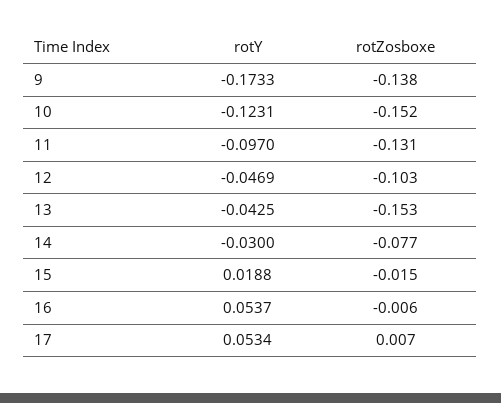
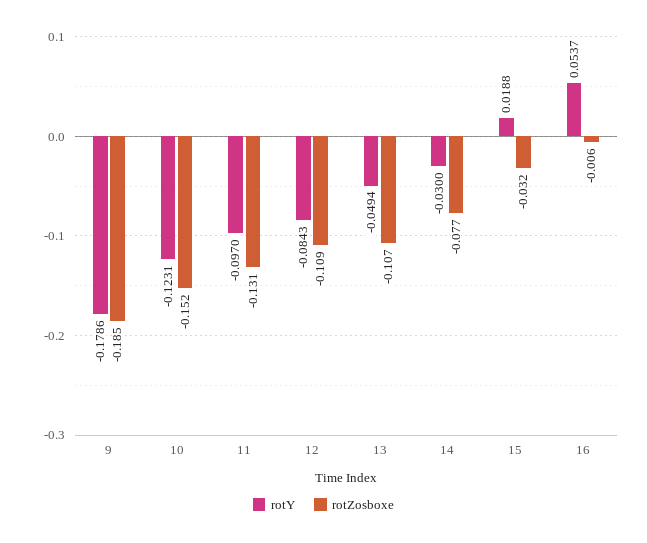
  {
    "rotY": {
-     "9": -0.1733,
+     "9": -0.1786,
      "10": -0.1231,
      "11": -0.097,
-     "12": -0.0469,
+     "12": -0.0843,
-     "13": -0.0425,
+     "13": -0.0494,
      "14": -0.03,
      "15": 0.0188,
-     "16": 0.0537,
+     "16": 0.0537
-     "17": 0.0534
    },
    "rotZosboxe": {
-     "9": -0.138,
+     "9": -0.185,
      "10": -0.152,
      "11": -0.131,
-     "12": -0.103,
+     "12": -0.109,
-     "13": -0.153,
+     "13": -0.107,
      "14": -0.077,
-     "15": -0.015,
+     "15": -0.032,
-     "16": -0.006,
+     "16": -0.006
-     "17": 0.007
    }
  }

